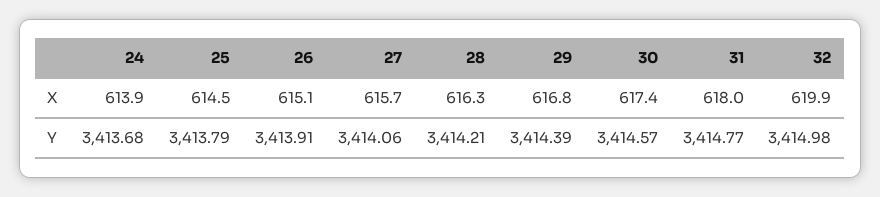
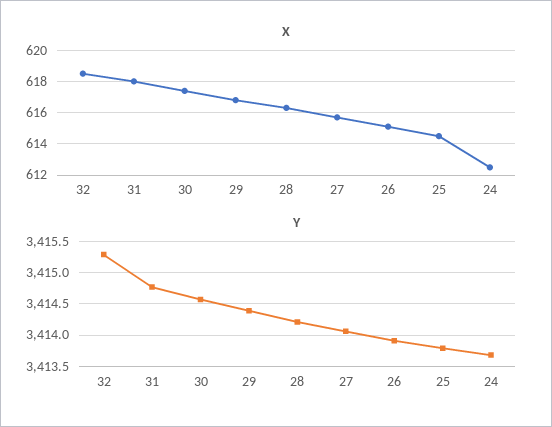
  {
    "X": {
-     "24": 613.9,
+     "24": 612.5,
      "25": 614.5,
      "26": 615.1,
      "27": 615.7,
      "28": 616.3,
      "29": 616.8,
      "30": 617.4,
      "31": 618,
-     "32": 619.9
+     "32": 618.5
    },
    "Y": {
      "24": 3413.68,
      "25": 3413.79,
      "26": 3413.91,
      "27": 3414.06,
      "28": 3414.21,
      "29": 3414.39,
      "30": 3414.57,
      "31": 3414.77,
-     "32": 3414.98
+     "32": 3415.3
    }
  }

